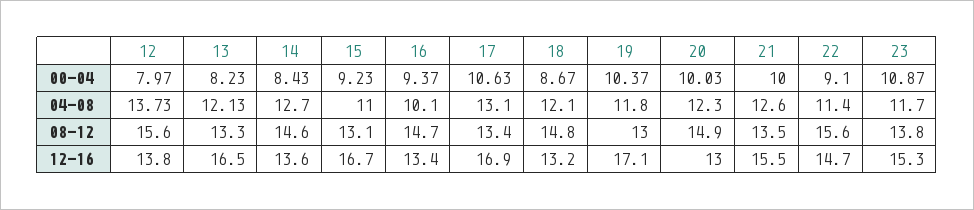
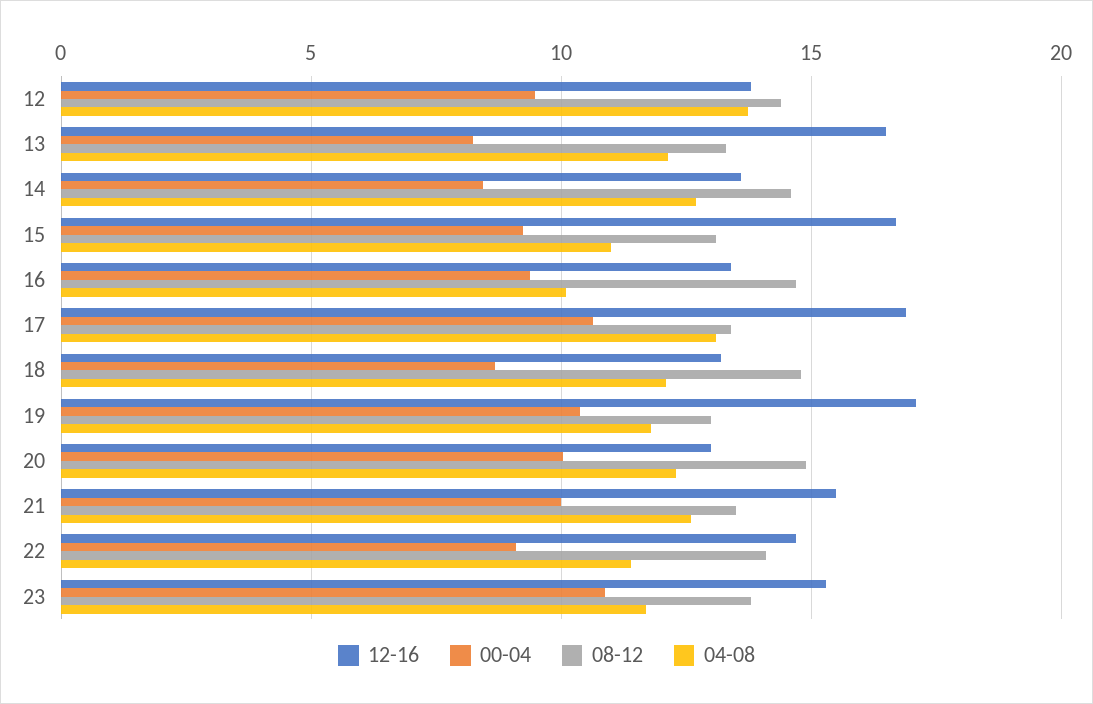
  {
    "00-04": {
-     "12": 7.97,
+     "12": 9.5,
      "13": 8.23,
      "14": 8.43,
      "15": 9.23,
      "16": 9.37,
      "17": 10.63,
      "18": 8.67,
      "19": 10.37,
      "20": 10.03,
      "21": 10,
      "22": 9.1,
      "23": 10.87
    },
    "04-08": {
      "12": 13.73,
      "13": 12.13,
      "14": 12.7,
      "15": 11,
      "16": 10.1,
      "17": 13.1,
      "18": 12.1,
      "19": 11.8,
      "20": 12.3,
      "21": 12.6,
      "22": 11.4,
      "23": 11.7
    },
    "08-12": {
-     "12": 15.6,
+     "12": 14.5,
      "13": 13.3,
      "14": 14.6,
      "15": 13.1,
      "16": 14.7,
      "17": 13.4,
      "18": 14.8,
      "19": 13,
      "20": 14.9,
      "21": 13.5,
-     "22": 15.6,
+     "22": 14,
      "23": 13.8
    },
    "12-16": {
      "12": 13.8,
      "13": 16.5,
      "14": 13.6,
      "15": 16.7,
      "16": 13.4,
      "17": 16.9,
      "18": 13.2,
      "19": 17.1,
      "20": 13,
      "21": 15.5,
      "22": 14.7,
      "23": 15.3
    }
  }

